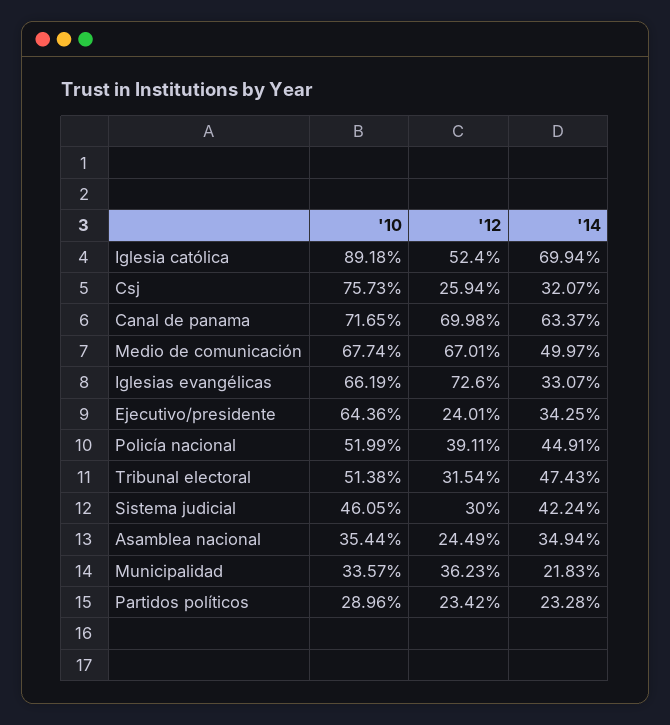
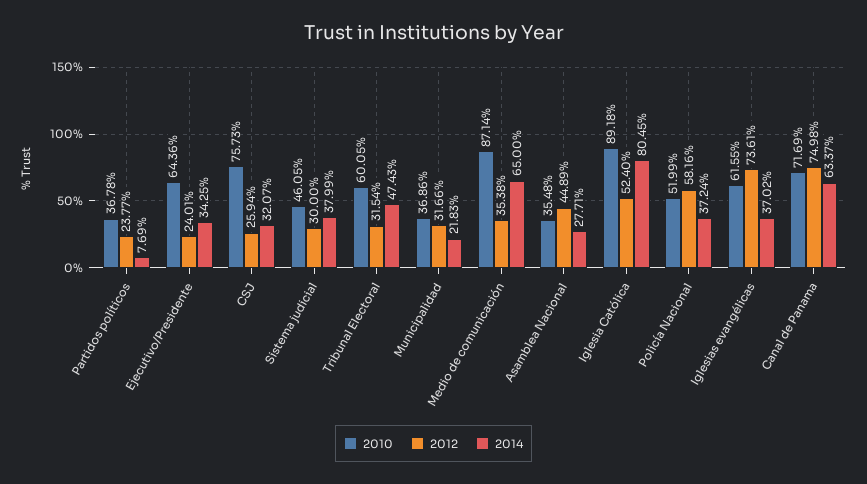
  {
    "'10": {
      "Iglesia católica": 89.18,
      "Csj": 75.73,
-     "Canal de panama": 71.65,
+     "Canal de panama": 71.69,
-     "Medio de comunicación": 67.74,
+     "Medio de comunicación": 87.14,
-     "Iglesias evangélicas": 66.19,
+     "Iglesias evangélicas": 61.55,
      "Ejecutivo/presidente": 64.36,
      "Policía nacional": 51.99,
-     "Tribunal electoral": 51.38,
+     "Tribunal electoral": 60.05,
      "Sistema judicial": 46.05,
-     "Asamblea nacional": 35.44,
+     "Asamblea nacional": 35.48,
-     "Municipalidad": 33.57,
+     "Municipalidad": 36.86,
-     "Partidos políticos": 28.96
+     "Partidos políticos": 36.78
    },
    "'12": {
      "Iglesia católica": 52.4,
      "Csj": 25.94,
-     "Canal de panama": 69.98,
+     "Canal de panama": 74.98,
-     "Medio de comunicación": 67.01,
+     "Medio de comunicación": 35.38,
-     "Iglesias evangélicas": 72.6,
+     "Iglesias evangélicas": 73.61,
      "Ejecutivo/presidente": 24.01,
-     "Policía nacional": 39.11,
+     "Policía nacional": 58.16,
      "Tribunal electoral": 31.54,
      "Sistema judicial": 30,
-     "Asamblea nacional": 24.49,
+     "Asamblea nacional": 44.89,
-     "Municipalidad": 36.23,
+     "Municipalidad": 31.66,
-     "Partidos políticos": 23.42
+     "Partidos políticos": 23.77
    },
    "'14": {
-     "Iglesia católica": 69.94,
+     "Iglesia católica": 80.45,
      "Csj": 32.07,
      "Canal de panama": 63.37,
-     "Medio de comunicación": 49.97,
+     "Medio de comunicación": 65,
-     "Iglesias evangélicas": 33.07,
+     "Iglesias evangélicas": 37.02,
      "Ejecutivo/presidente": 34.25,
-     "Policía nacional": 44.91,
+     "Policía nacional": 37.24,
      "Tribunal electoral": 47.43,
-     "Sistema judicial": 42.24,
+     "Sistema judicial": 37.99,
-     "Asamblea nacional": 34.94,
+     "Asamblea nacional": 27.71,
      "Municipalidad": 21.83,
-     "Partidos políticos": 23.28
+     "Partidos políticos": 7.69
    }
  }

